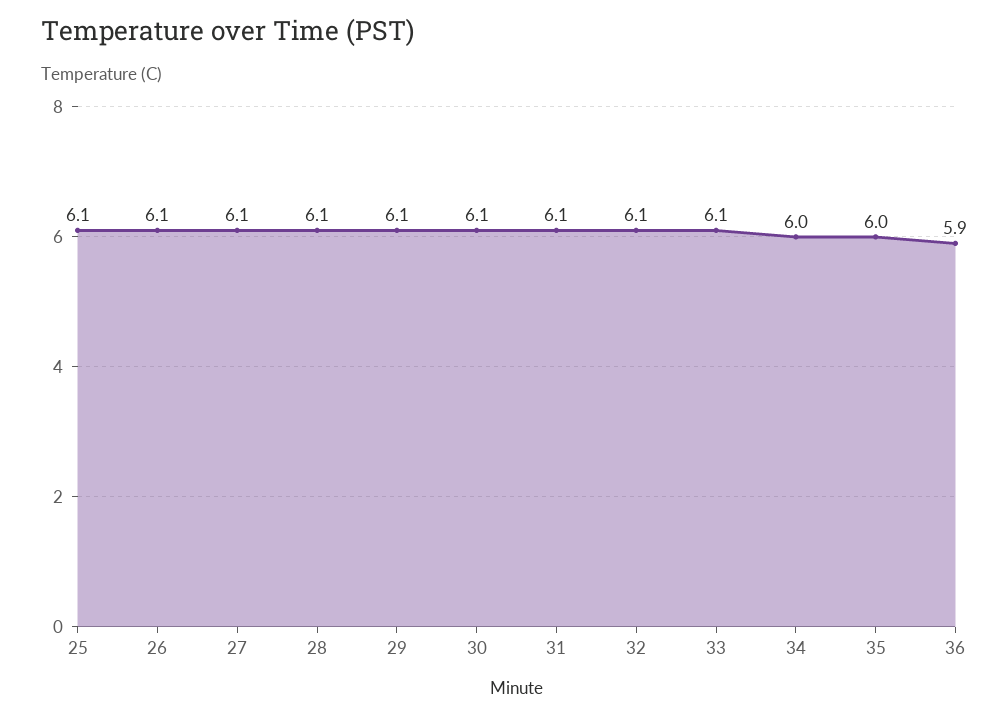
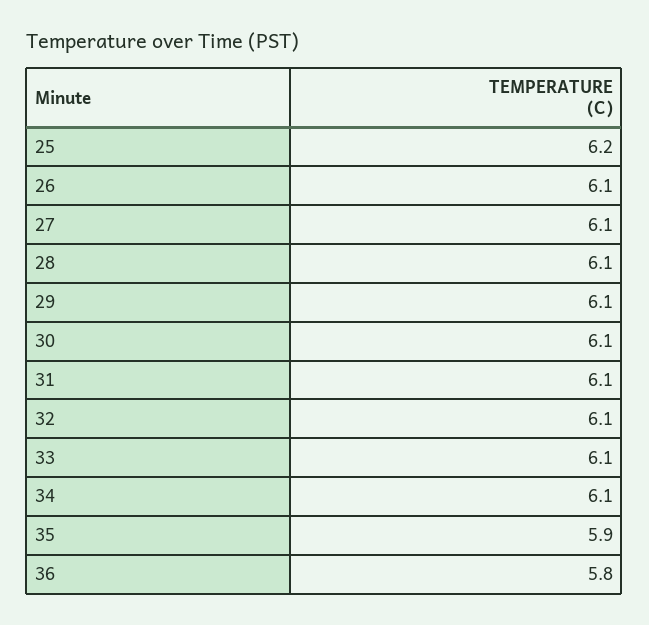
  {
-   "25": 6.1,
+   "25": 6.2,
    "26": 6.1,
    "27": 6.1,
    "28": 6.1,
    "29": 6.1,
    "30": 6.1,
    "31": 6.1,
    "32": 6.1,
    "33": 6.1,
-   "34": 6,
+   "34": 6.1,
-   "35": 6,
+   "35": 5.9,
-   "36": 5.9
+   "36": 5.8
  }

